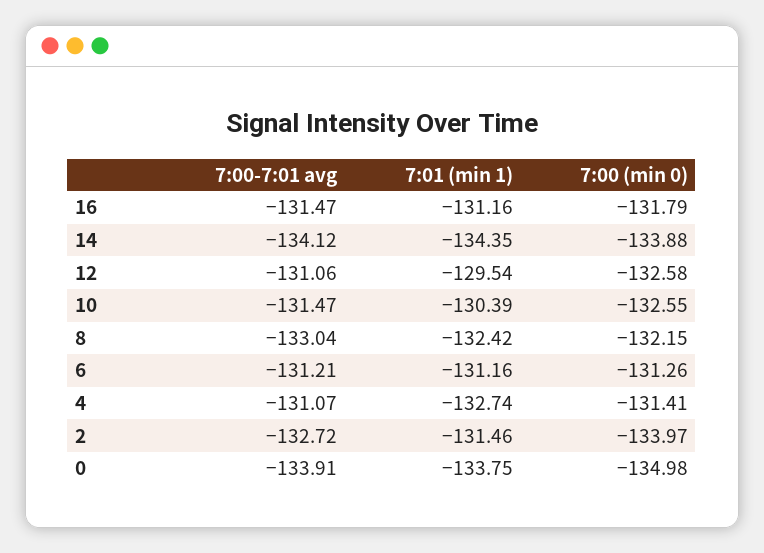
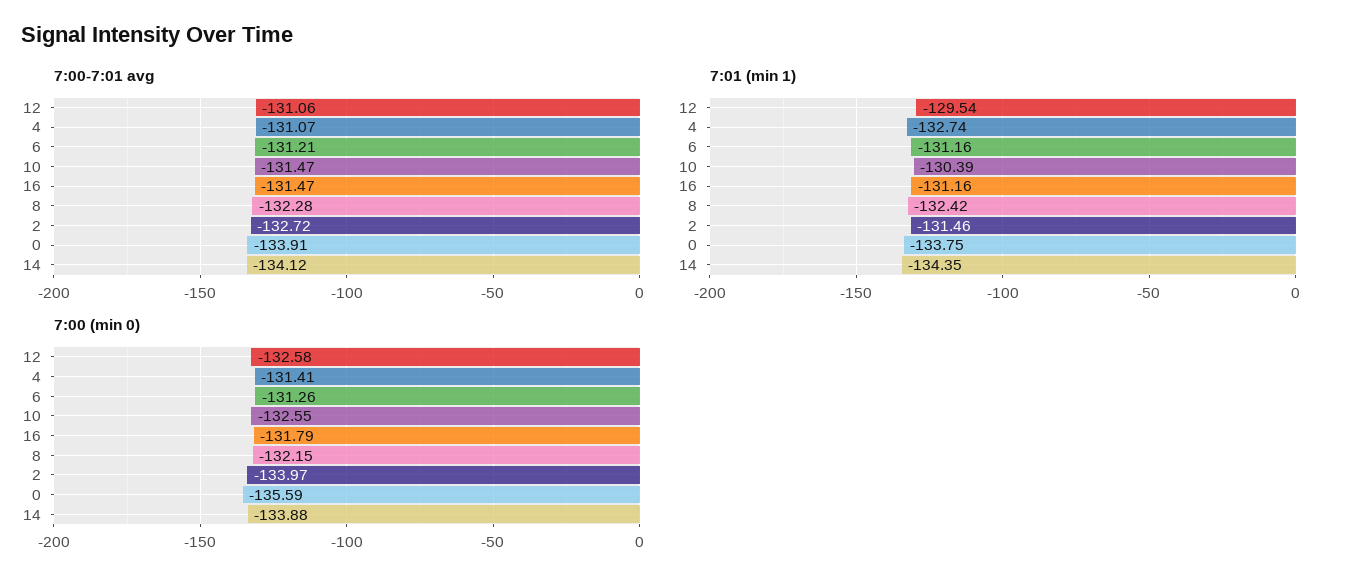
  {
    "7:00-7:01 avg": {
      "16": -131.47,
      "14": -134.12,
      "12": -131.06,
      "10": -131.47,
-     "8": -133.04,
+     "8": -132.28,
      "6": -131.21,
      "4": -131.07,
      "2": -132.72,
      "0": -133.91
    },
    "7:01 (min 1)": {
      "16": -131.16,
      "14": -134.35,
      "12": -129.54,
      "10": -130.39,
      "8": -132.42,
      "6": -131.16,
      "4": -132.74,
      "2": -131.46,
      "0": -133.75
    },
    "7:00 (min 0)": {
      "16": -131.79,
      "14": -133.88,
      "12": -132.58,
      "10": -132.55,
      "8": -132.15,
      "6": -131.26,
      "4": -131.41,
      "2": -133.97,
-     "0": -134.98
+     "0": -135.59
    }
  }

